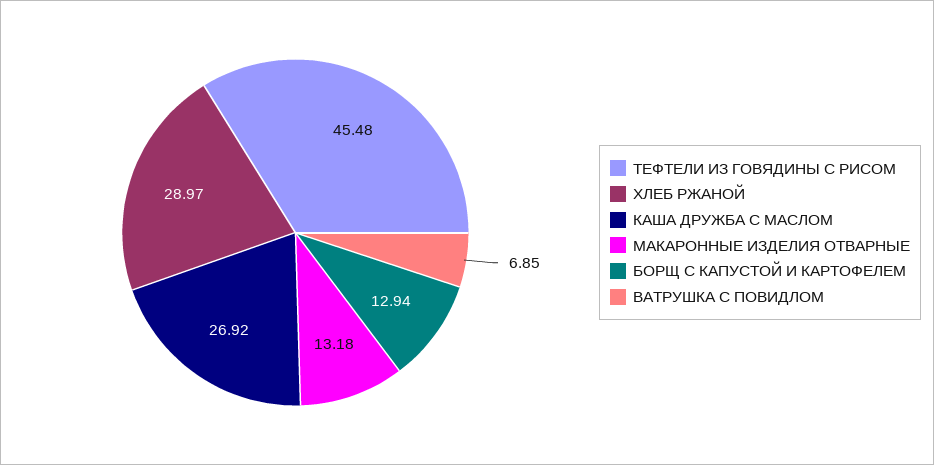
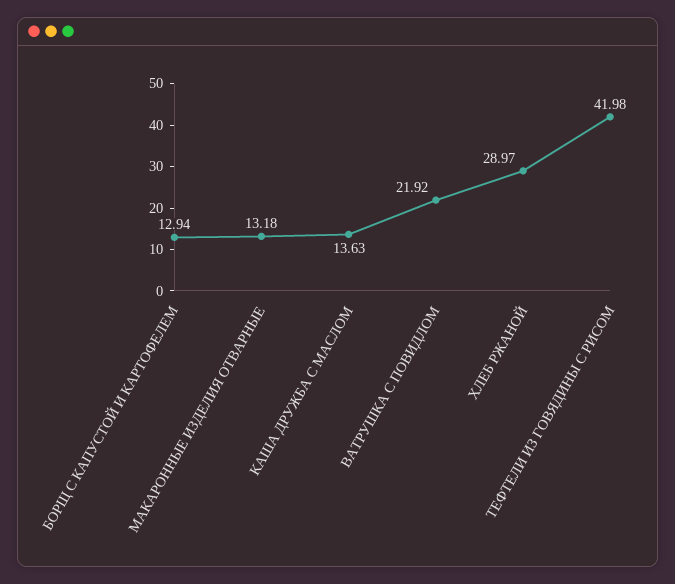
  {
-   "ТЕФТЕЛИ ИЗ ГОВЯДИНЫ С РИСОМ": 45.48,
+   "ТЕФТЕЛИ ИЗ ГОВЯДИНЫ С РИСОМ": 41.98,
    "ХЛЕБ РЖАНОЙ": 28.97,
-   "КАША ДРУЖБА С МАСЛОМ": 26.92,
+   "КАША ДРУЖБА С МАСЛОМ": 13.63,
    "МАКАРОННЫЕ ИЗДЕЛИЯ ОТВАРНЫЕ": 13.18,
    "БОРЩ С КАПУСТОЙ И КАРТОФЕЛЕМ": 12.94,
-   "ВАТРУШКА С ПОВИДЛОМ": 6.85
+   "ВАТРУШКА С ПОВИДЛОМ": 21.92
  }

